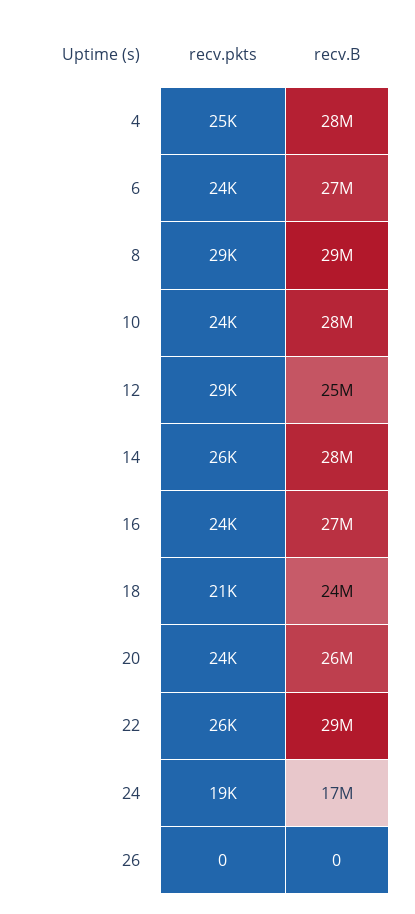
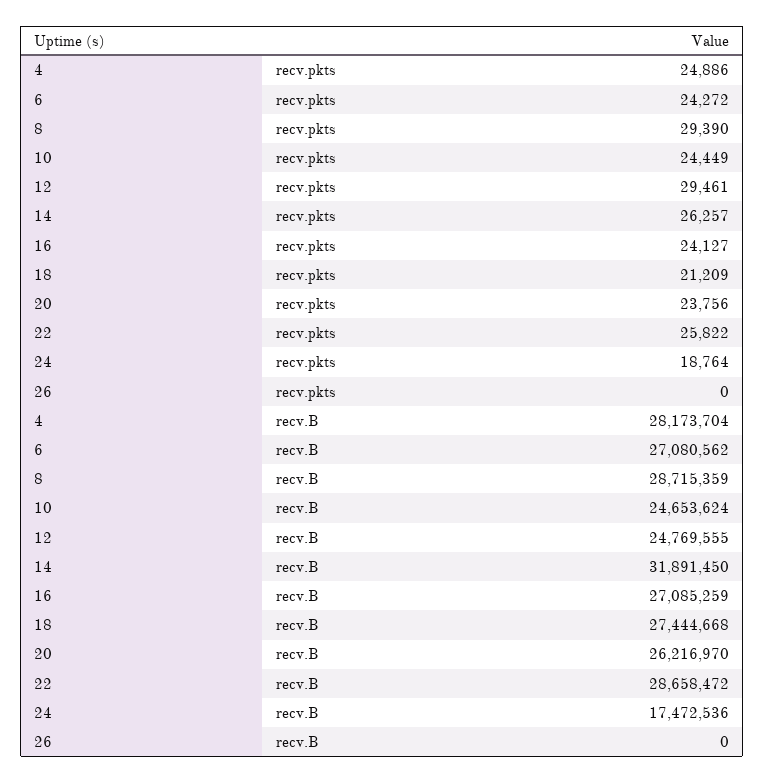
  {
    "recv.pkts": {
      "4": 24886,
      "6": 24272,
      "8": 29390,
      "10": 24449,
      "12": 29461,
      "14": 26257,
      "16": 24127,
      "18": 21209,
      "20": 23756,
      "22": 25822,
      "24": 18764,
      "26": 0
    },
    "recv.B": {
      "4": 28173704,
      "6": 27080562,
      "8": 28715359,
-     "10": 28000000,
+     "10": 24653624,
      "12": 24769555,
-     "14": 28000000,
+     "14": 31891450,
      "16": 27085259,
-     "18": 24000000,
+     "18": 27444668,
      "20": 26216970,
      "22": 28658472,
      "24": 17472536,
      "26": 0
    }
  }

